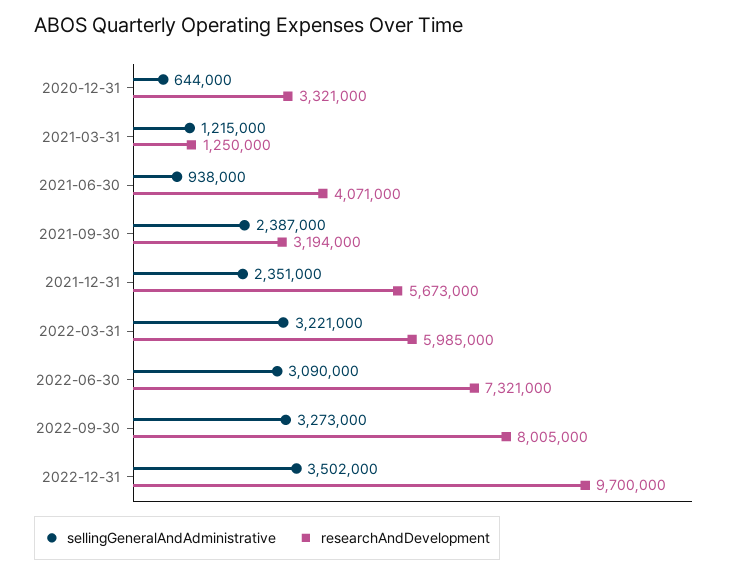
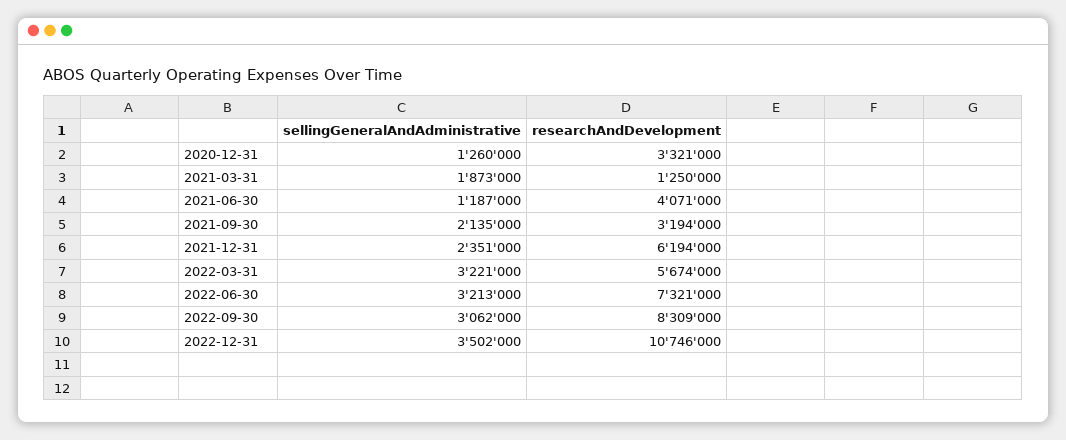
  {
    "sellingGeneralAndAdministrative": {
-     "2020-12-31": 644000,
+     "2020-12-31": 1260000,
-     "2021-03-31": 1215000,
+     "2021-03-31": 1873000,
-     "2021-06-30": 938000,
+     "2021-06-30": 1187000,
-     "2021-09-30": 2387000,
+     "2021-09-30": 2135000,
      "2021-12-31": 2351000,
      "2022-03-31": 3221000,
-     "2022-06-30": 3090000,
+     "2022-06-30": 3213000,
-     "2022-09-30": 3273000,
+     "2022-09-30": 3062000,
      "2022-12-31": 3502000
    },
    "researchAndDevelopment": {
      "2020-12-31": 3321000,
      "2021-03-31": 1250000,
      "2021-06-30": 4071000,
      "2021-09-30": 3194000,
-     "2021-12-31": 5673000,
+     "2021-12-31": 6194000,
-     "2022-03-31": 5985000,
+     "2022-03-31": 5674000,
      "2022-06-30": 7321000,
-     "2022-09-30": 8005000,
+     "2022-09-30": 8309000,
-     "2022-12-31": 9700000
+     "2022-12-31": 10746000
    }
  }

